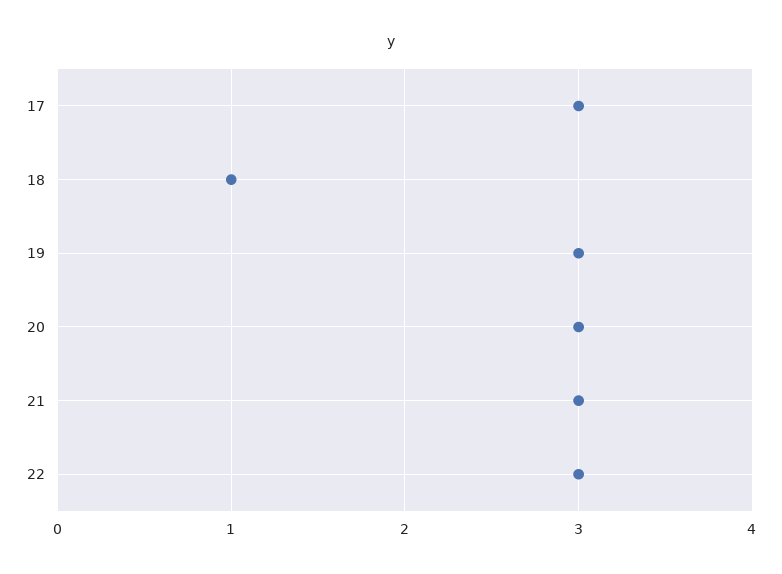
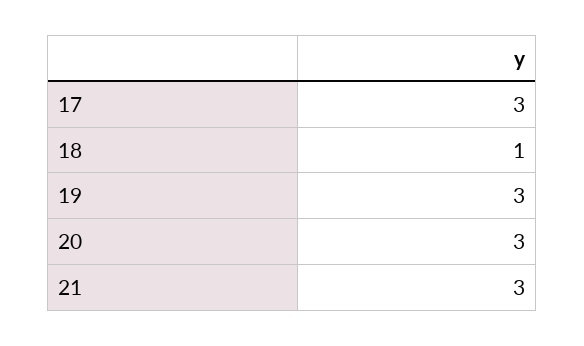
  {
    "17": 3,
    "18": 1,
    "19": 3,
    "20": 3,
-   "21": 3,
+   "21": 3
-   "22": 3
  }

